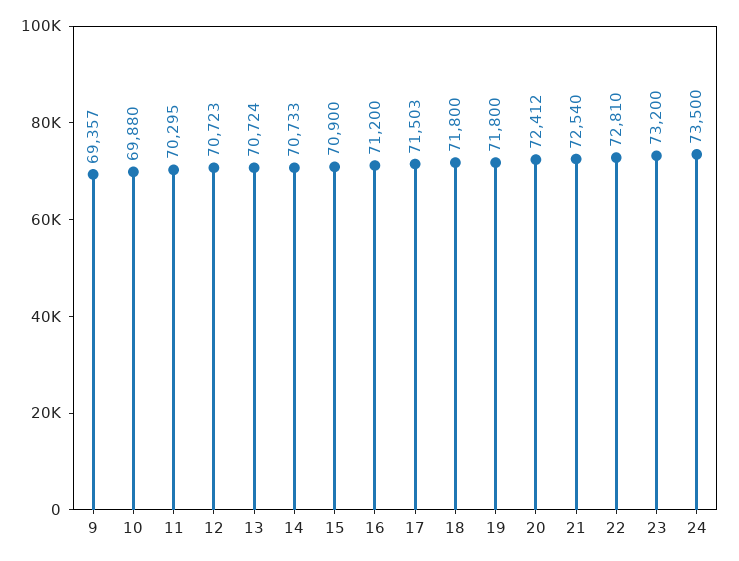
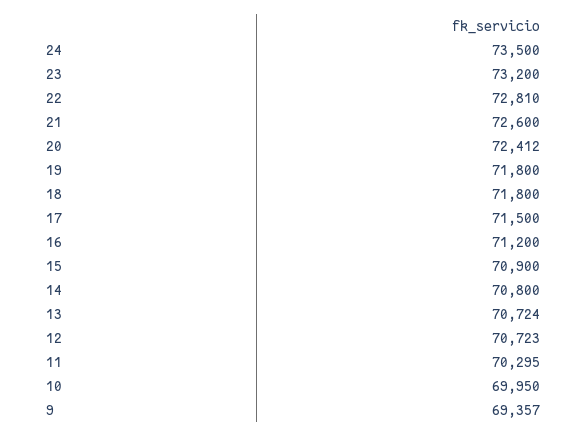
  {
    "9": 69357,
-   "10": 69880,
+   "10": 69950,
    "11": 70295,
    "12": 70723,
    "13": 70724,
-   "14": 70733,
+   "14": 70800,
    "15": 70900,
    "16": 71200,
-   "17": 71503,
+   "17": 71500,
    "18": 71800,
    "19": 71800,
    "20": 72412,
-   "21": 72540,
+   "21": 72600,
    "22": 72810,
    "23": 73200,
    "24": 73500
  }

